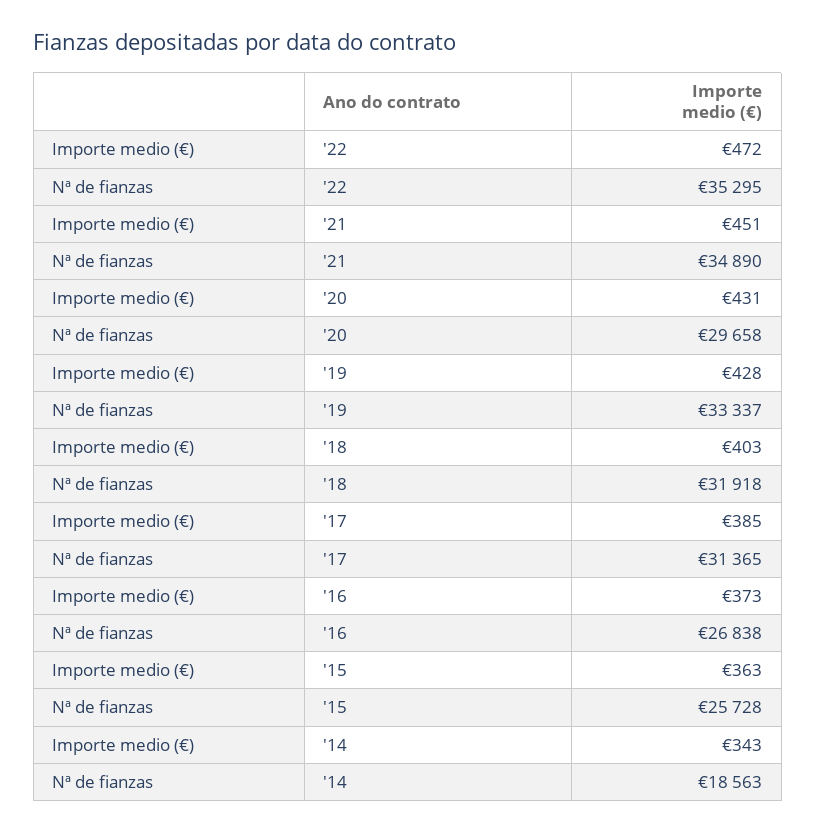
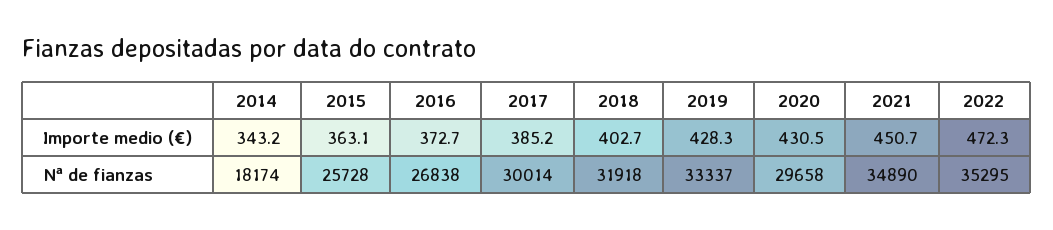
  {
    "Importe medio (€)": {
      "'22": 472.3,
      "'21": 450.7,
      "'20": 430.5,
      "'19": 428.3,
      "'18": 402.7,
      "'17": 385.2,
      "'16": 372.7,
      "'15": 363.1,
      "'14": 343.2
    },
    "Nª de fianzas": {
      "'22": 35295,
      "'21": 34890,
      "'20": 29658,
      "'19": 33337,
      "'18": 31918,
-     "'17": 31365,
+     "'17": 30014,
      "'16": 26838,
      "'15": 25728,
-     "'14": 18563
+     "'14": 18174
    }
  }

